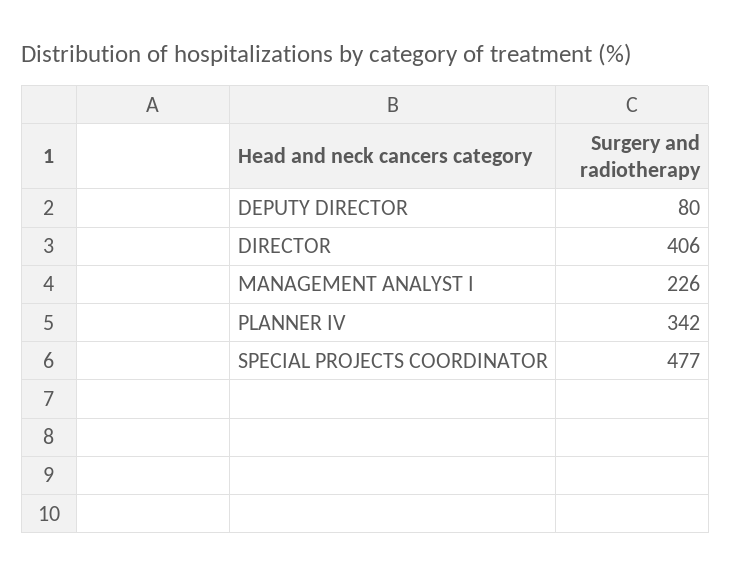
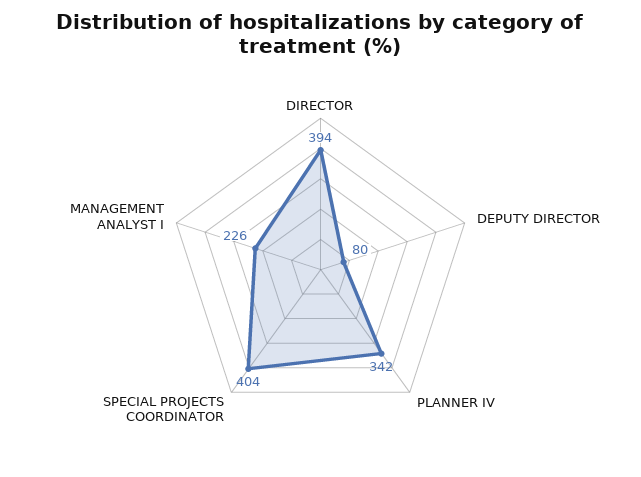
  {
    "DEPUTY DIRECTOR": 80,
-   "DIRECTOR": 406,
+   "DIRECTOR": 394,
    "MANAGEMENT ANALYST I": 226,
    "PLANNER IV": 342,
-   "SPECIAL PROJECTS COORDINATOR": 477
+   "SPECIAL PROJECTS COORDINATOR": 404
  }

